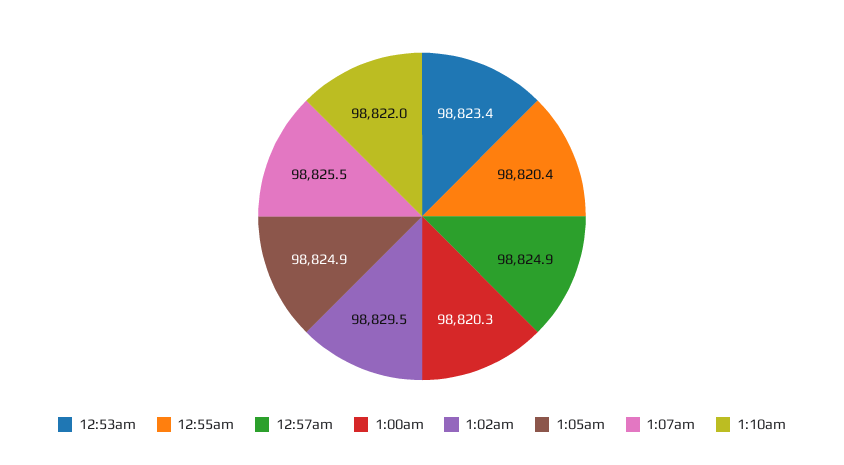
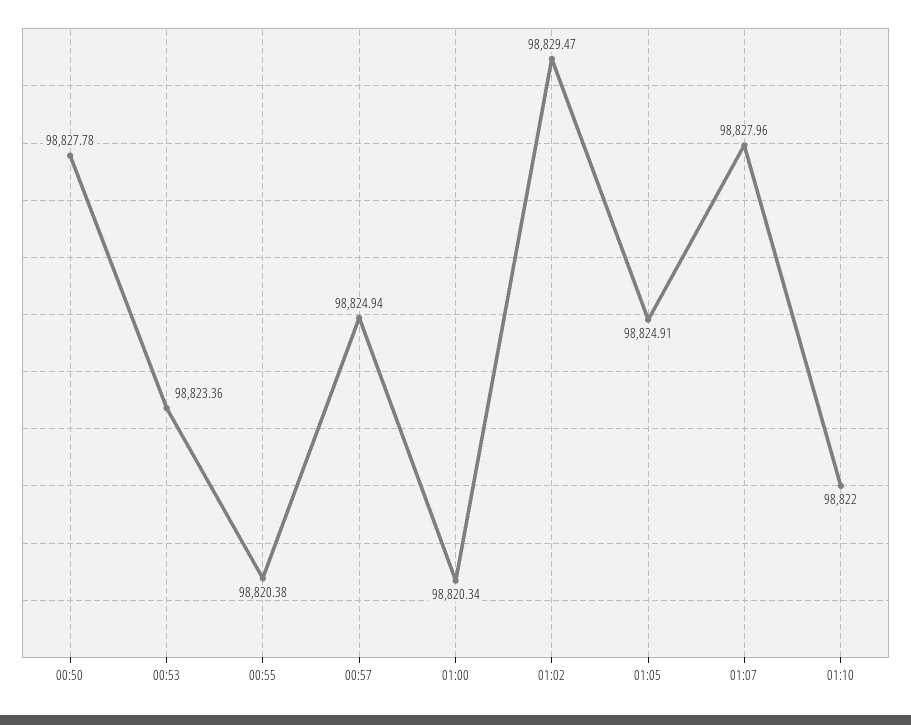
  {
    "12:53am": 98823.36,
    "12:55am": 98820.38,
    "12:57am": 98824.94,
    "1:00am": 98820.34,
    "1:02am": 98829.47,
    "1:05am": 98824.91,
-   "1:07am": 98825.5,
+   "1:07am": 98827.96,
-   "1:10am": 98822
+   "1:10am": 98822,
+   "00:50": 98827.78
  }

